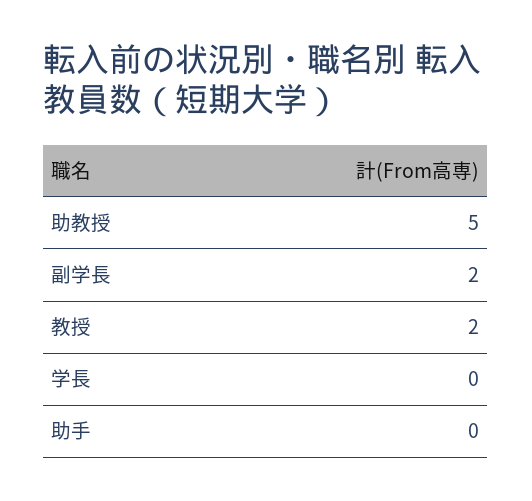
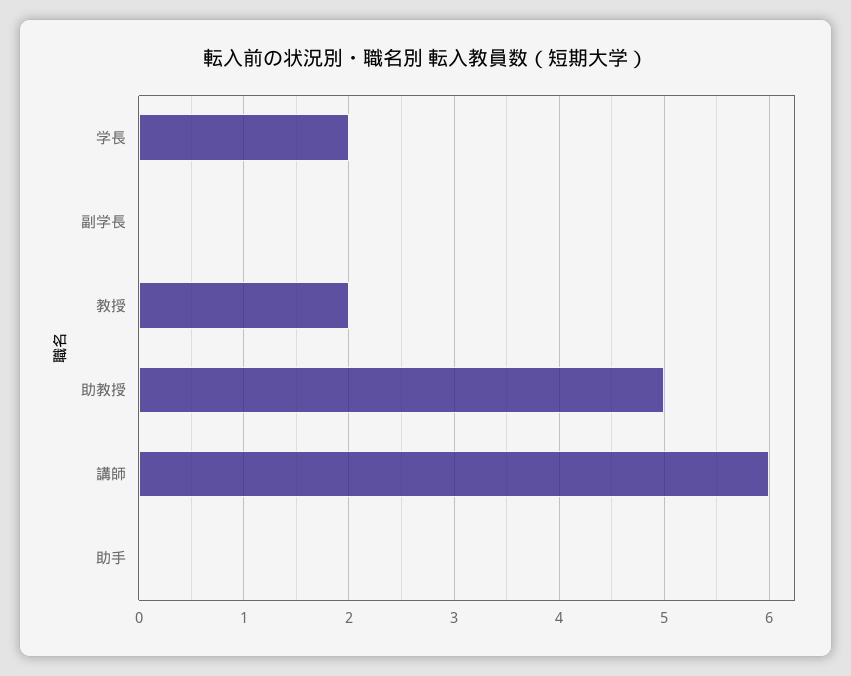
  {
    "助教授": 5,
-   "副学長": 2,
+   "副学長": 0,
    "教授": 2,
-   "学長": 0,
+   "学長": 2,
-   "助手": 0
+   "助手": 0,
+   "講師": 6
  }

